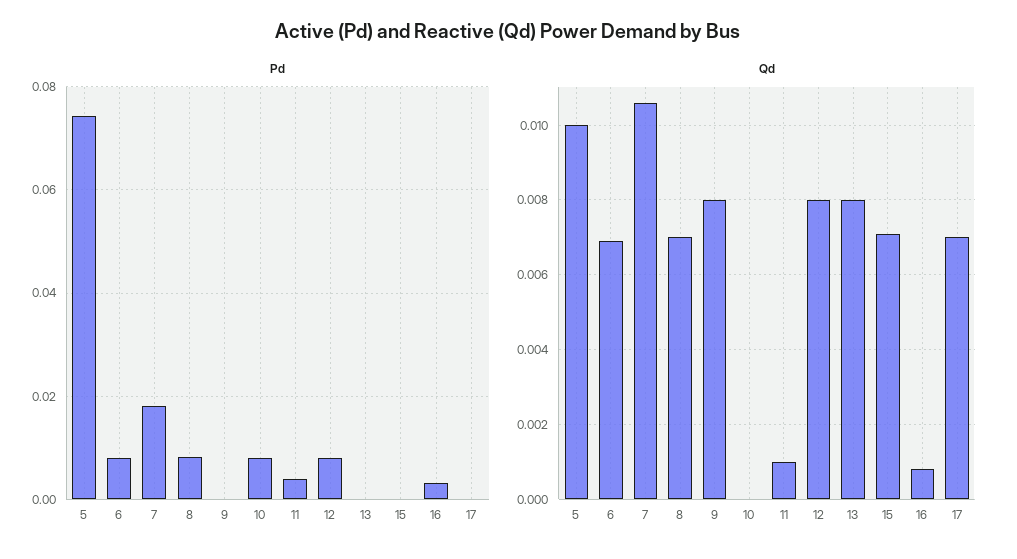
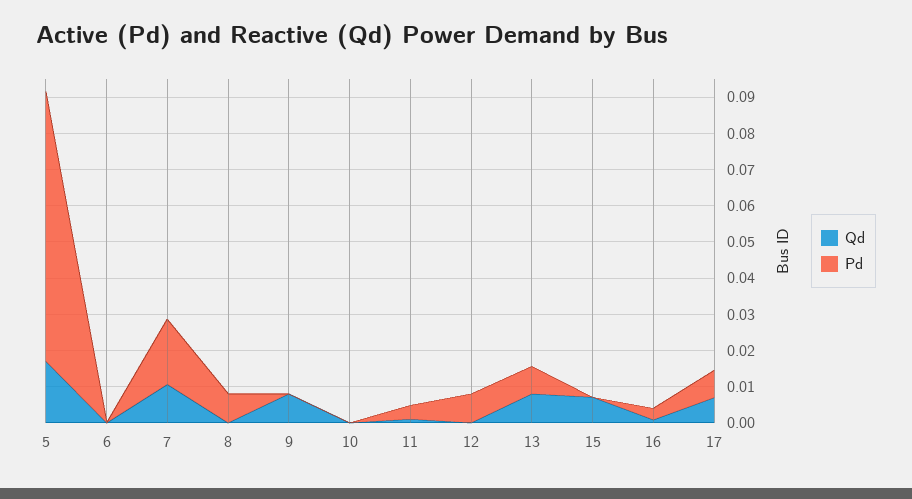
  {
    "Pd": {
      "5": 0.074,
-     "6": 0.008,
+     "6": 0,
      "7": 0.018,
      "8": 0.008,
      "9": 0,
-     "10": 0.008,
+     "10": 0,
      "11": 0.004,
      "12": 0.008,
-     "13": 0,
+     "13": 0.0075,
      "15": 0,
      "16": 0.004,
-     "17": 0
+     "17": 0.0075
    },
    "Qd": {
-     "5": 0.01,
+     "5": 0.0175,
-     "6": 0.007,
+     "6": 0,
      "7": 0.0105,
-     "8": 0.007,
+     "8": 0,
      "9": 0.008,
      "10": 0,
      "11": 0.001,
-     "12": 0.008,
+     "12": 0,
      "13": 0.008,
      "15": 0.007,
      "16": 0.001,
      "17": 0.007
    }
  }

